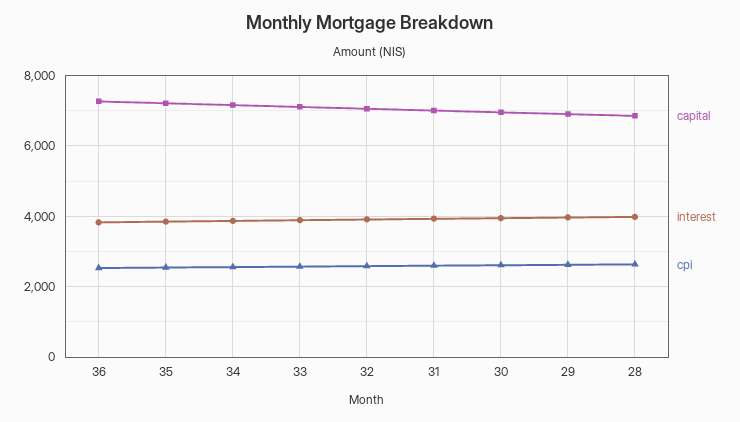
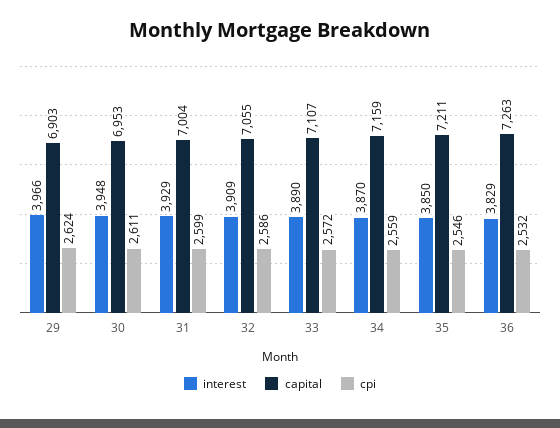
  {
    "capital": {
      "36": 7263,
      "35": 7211,
      "34": 7159,
      "33": 7107,
      "32": 7055,
      "31": 7004,
      "30": 6953,
-     "29": 6903,
+     "29": 6903
-     "28": 6800
    },
    "interest": {
      "36": 3829,
      "35": 3850,
      "34": 3870,
      "33": 3890,
      "32": 3909,
      "31": 3929,
      "30": 3948,
-     "29": 3966,
+     "29": 3966
-     "28": 4000
    },
    "cpi": {
      "36": 2532,
      "35": 2546,
      "34": 2559,
      "33": 2572,
      "32": 2586,
      "31": 2599,
      "30": 2611,
-     "29": 2624,
+     "29": 2624
-     "28": 2600
    }
  }

